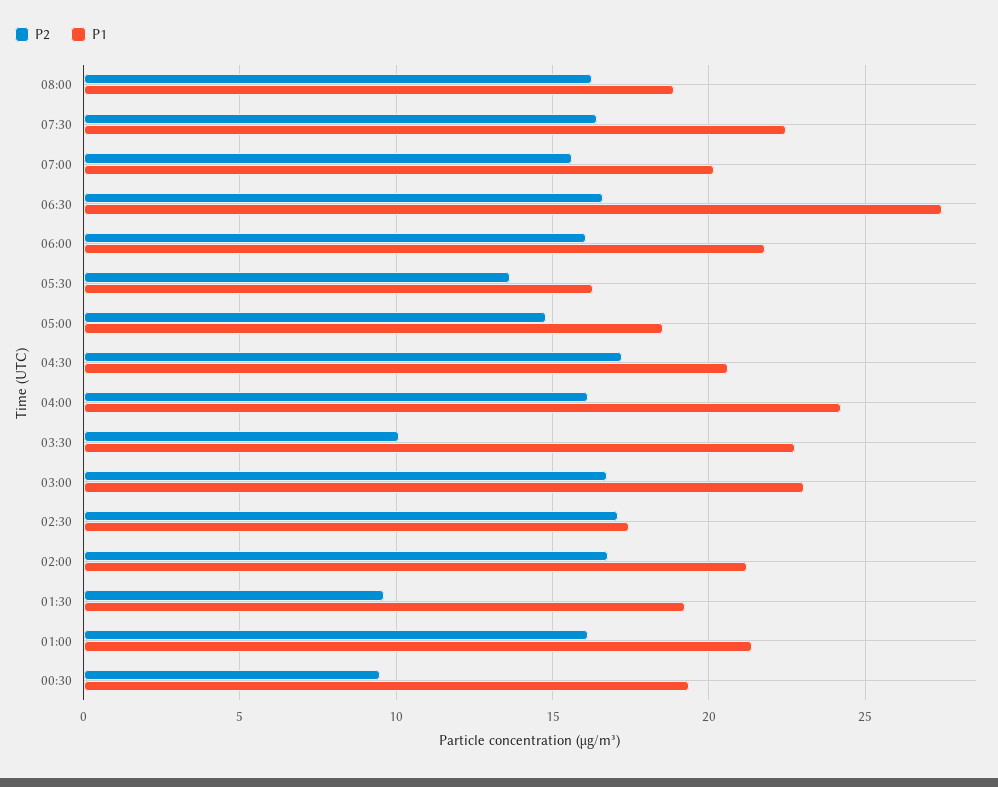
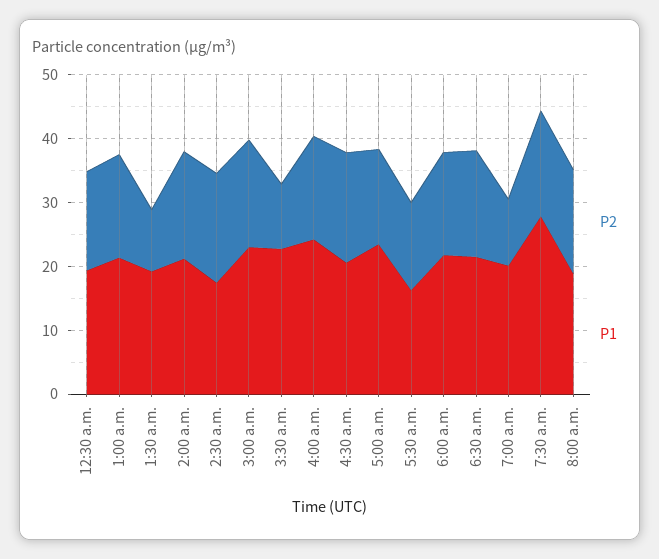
  {
    "P2": {
      "08:00": 16.5,
      "07:30": 16.5,
-     "07:00": 15.5,
+     "07:00": 10,
      "06:30": 16.5,
      "06:00": 16,
      "05:30": 13.5,
      "05:00": 15,
      "04:30": 17,
      "04:00": 16,
      "03:30": 10,
      "03:00": 17,
      "02:30": 17,
      "02:00": 17,
      "01:30": 9.5,
      "01:00": 16,
-     "00:30": 9.5
+     "00:30": 16
    },
    "P1": {
      "08:00": 19,
-     "07:30": 22.5,
+     "07:30": 28,
      "07:00": 20,
-     "06:30": 27.5,
+     "06:30": 22,
      "06:00": 22,
      "05:30": 16.5,
-     "05:00": 18.5,
+     "05:00": 24,
      "04:30": 20.5,
      "04:00": 24,
      "03:30": 23,
      "03:00": 23,
      "02:30": 17.5,
      "02:00": 21,
      "01:30": 19.5,
      "01:00": 21.5,
      "00:30": 19.5
    }
  }

